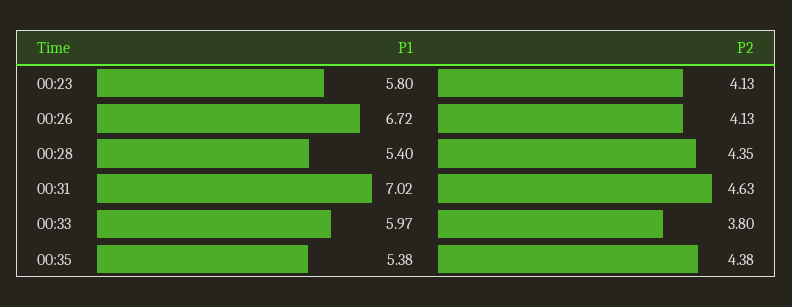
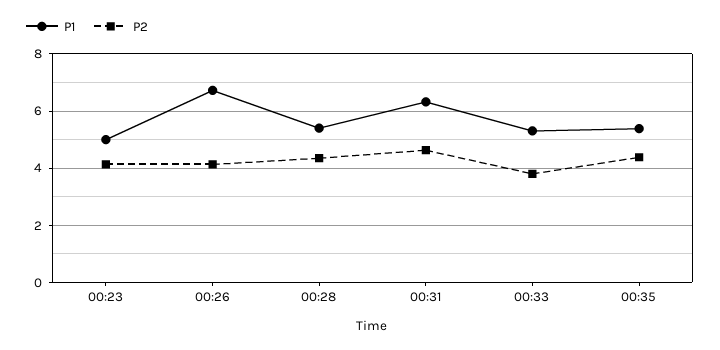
  {
    "P1": {
-     "00:23": 5.8,
+     "00:23": 5,
      "00:26": 6.72,
      "00:28": 5.4,
-     "00:31": 7.02,
+     "00:31": 6.25,
-     "00:33": 5.97,
+     "00:33": 5.25,
      "00:35": 5.38
    },
    "P2": {
      "00:23": 4.13,
      "00:26": 4.13,
      "00:28": 4.35,
      "00:31": 4.63,
      "00:33": 3.8,
      "00:35": 4.38
    }
  }

